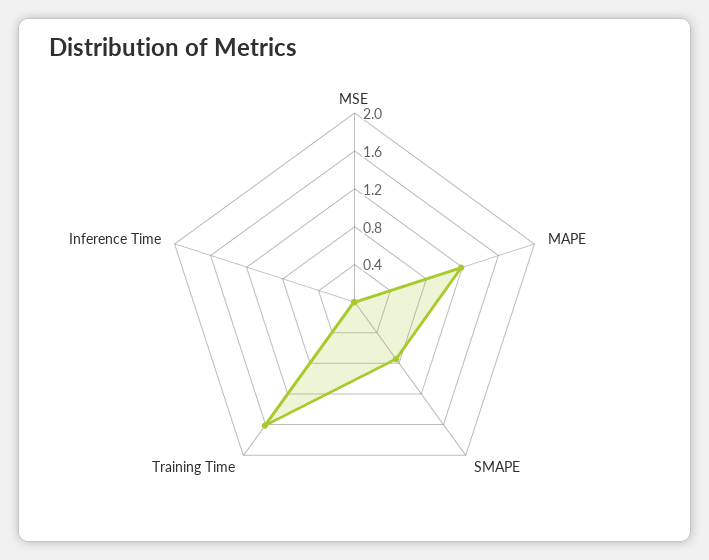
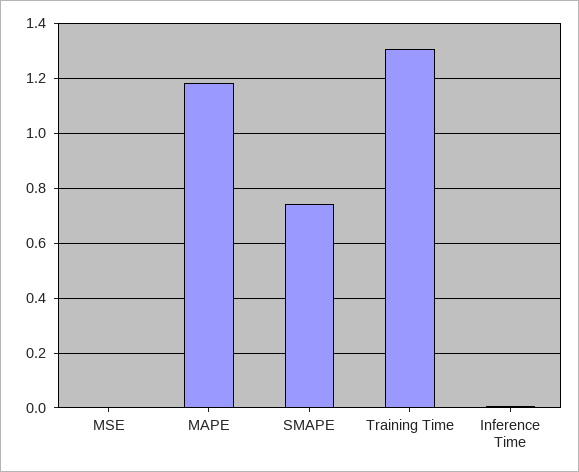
  {
    "MSE": 0,
    "MAPE": 1.175,
    "SMAPE": 0.75,
-   "Training Time": 1.6,
+   "Training Time": 1.3,
    "Inference Time": 0
  }

